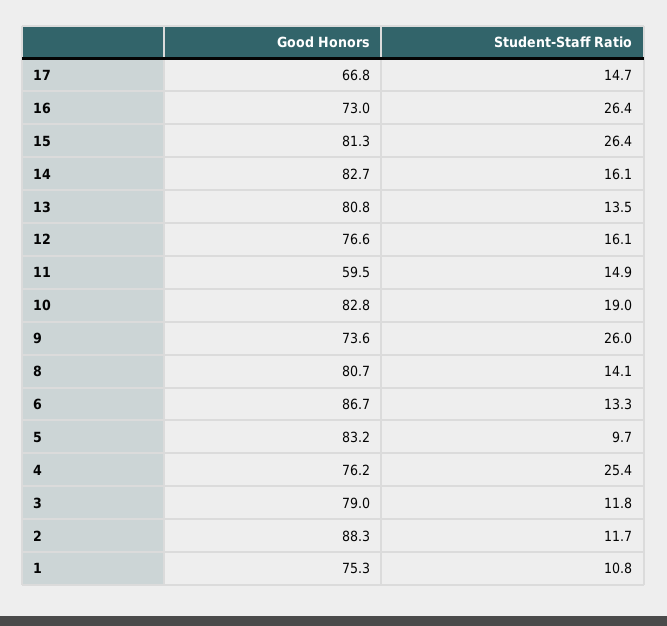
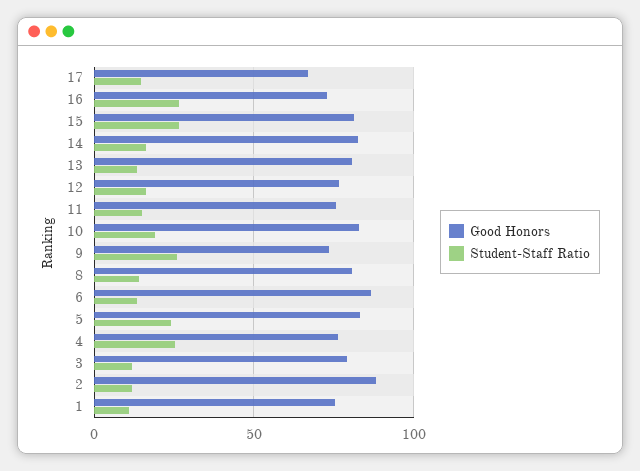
  {
    "Good Honors": {
      "17": 66.8,
      "16": 73,
      "15": 81.3,
      "14": 82.7,
      "13": 80.8,
      "12": 76.6,
-     "11": 59.5,
+     "11": 75,
      "10": 82.8,
      "9": 73.6,
      "8": 80.7,
      "6": 86.7,
      "5": 83.2,
      "4": 76.2,
      "3": 79,
      "2": 88.3,
      "1": 75.3
    },
    "Student-Staff Ratio": {
      "17": 14.7,
      "16": 26.4,
      "15": 26.4,
      "14": 16.1,
      "13": 13.5,
      "12": 16.1,
      "11": 14.9,
      "10": 19,
      "9": 26,
      "8": 14.1,
      "6": 13.3,
-     "5": 9.7,
+     "5": 25,
      "4": 25.4,
      "3": 11.8,
      "2": 11.7,
      "1": 10.8
    }
  }

